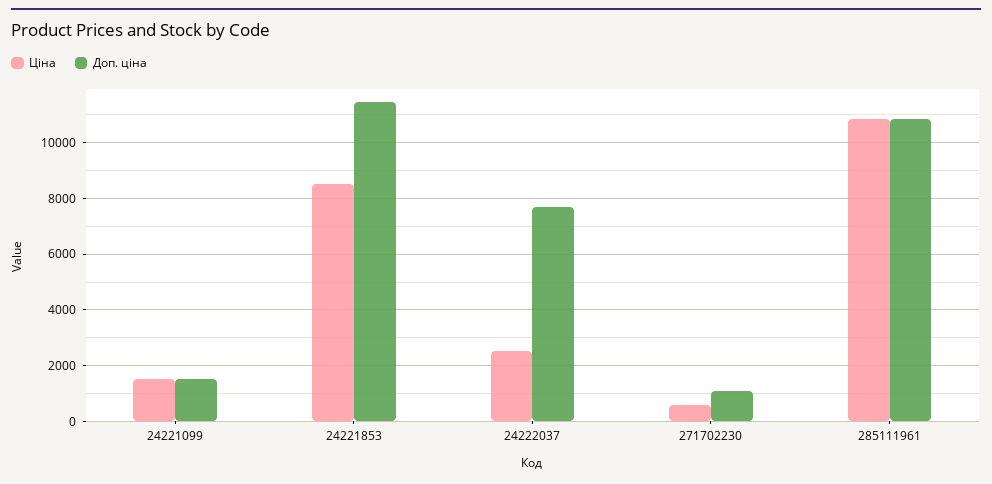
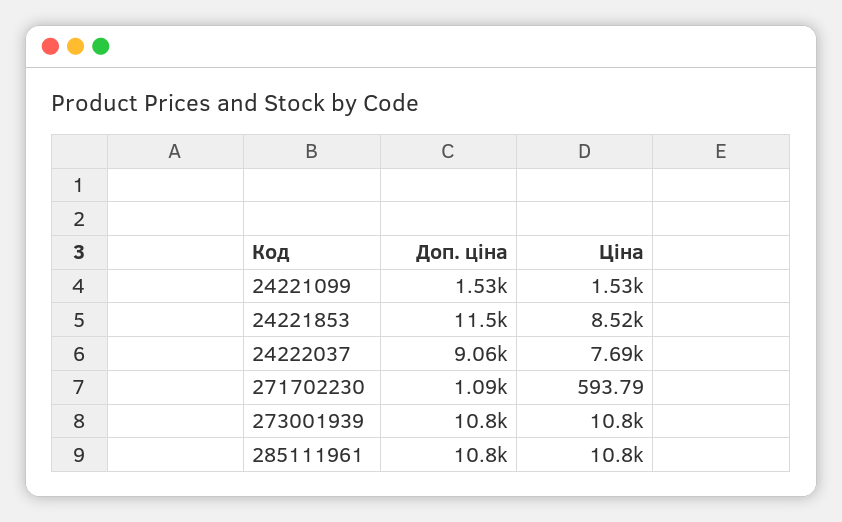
  {
    "Ціна": {
      "24221099": 1530,
      "24221853": 8520,
-     "24222037": 2500,
+     "24222037": 7690,
      "271702230": 593.79,
-     "285111961": 10800
+     "285111961": 10800,
+     "273001939": 10800
    },
    "Доп. ціна": {
      "24221099": 1530,
      "24221853": 11500,
-     "24222037": 7750,
+     "24222037": 9060,
      "271702230": 1090,
-     "285111961": 10800
+     "285111961": 10800,
+     "273001939": 10800
    }
  }

